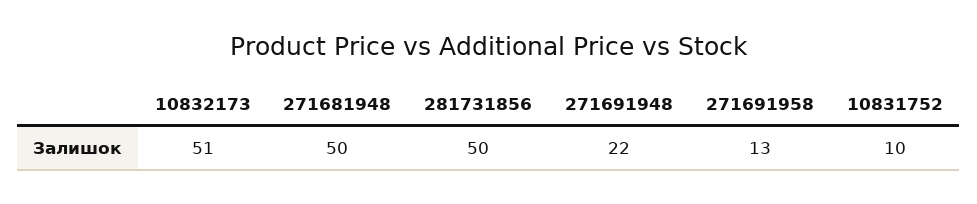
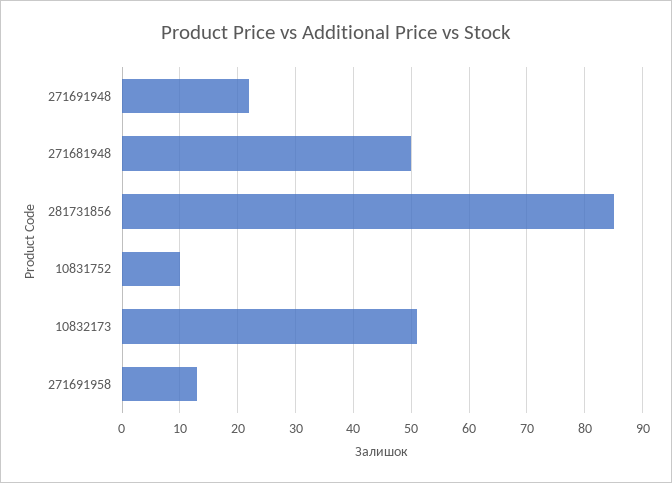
  {
    "10832173": 51,
    "271681948": 50,
-   "281731856": 50,
+   "281731856": 85,
    "271691948": 22,
    "271691958": 13,
    "10831752": 10
  }

